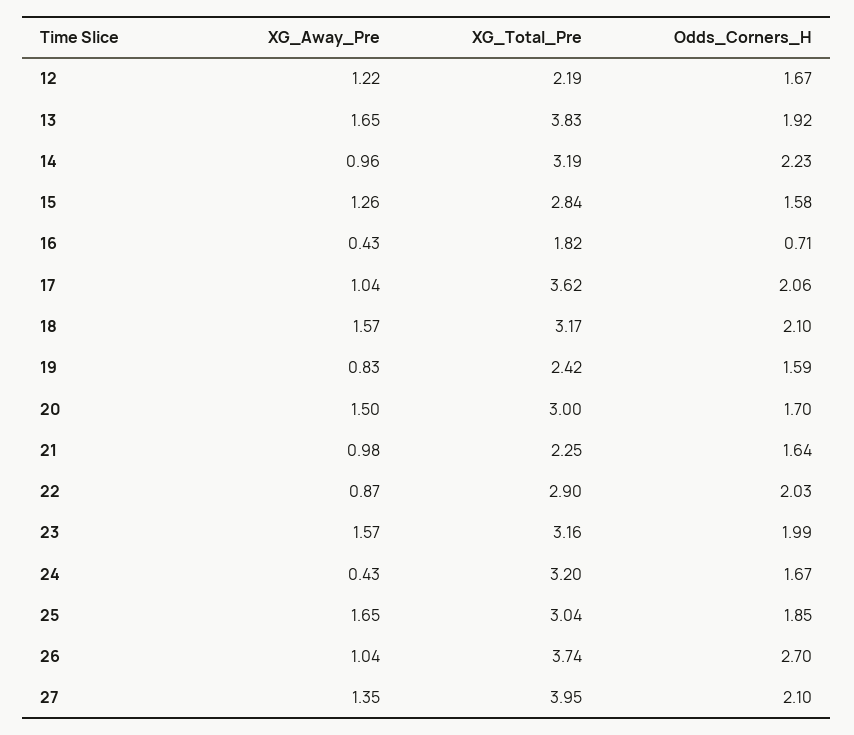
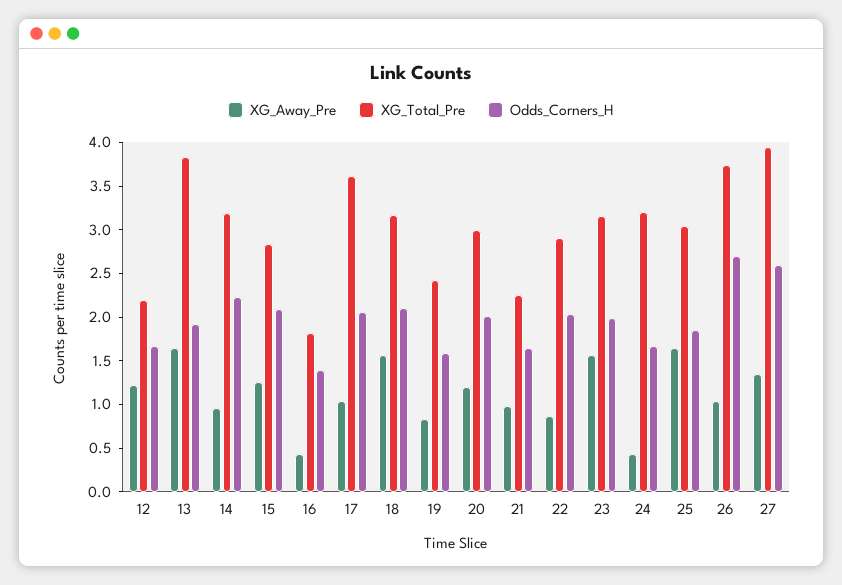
  {
    "XG_Away_Pre": {
      "12": 1.22,
      "13": 1.65,
      "14": 0.96,
      "15": 1.26,
      "16": 0.43,
      "17": 1.04,
      "18": 1.57,
      "19": 0.83,
-     "20": 1.5,
+     "20": 1.2,
      "21": 0.98,
      "22": 0.87,
      "23": 1.57,
      "24": 0.43,
      "25": 1.65,
      "26": 1.04,
      "27": 1.35
    },
    "XG_Total_Pre": {
      "12": 2.19,
      "13": 3.83,
      "14": 3.19,
      "15": 2.84,
      "16": 1.82,
      "17": 3.62,
      "18": 3.17,
      "19": 2.42,
      "20": 3,
      "21": 2.25,
      "22": 2.9,
      "23": 3.16,
      "24": 3.2,
      "25": 3.04,
      "26": 3.74,
      "27": 3.95
    },
    "Odds_Corners_H": {
      "12": 1.67,
      "13": 1.92,
      "14": 2.23,
-     "15": 1.58,
+     "15": 2.1,
-     "16": 0.71,
+     "16": 1.4,
      "17": 2.06,
      "18": 2.1,
      "19": 1.59,
-     "20": 1.7,
+     "20": 2,
      "21": 1.64,
      "22": 2.03,
      "23": 1.99,
      "24": 1.67,
      "25": 1.85,
      "26": 2.7,
-     "27": 2.1
+     "27": 2.6
    }
  }

